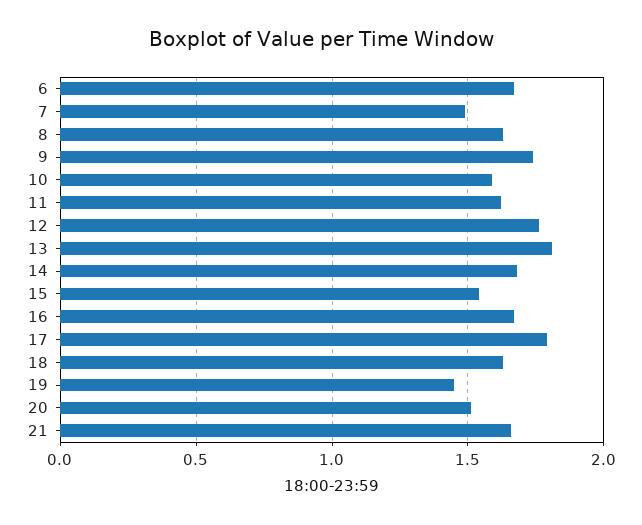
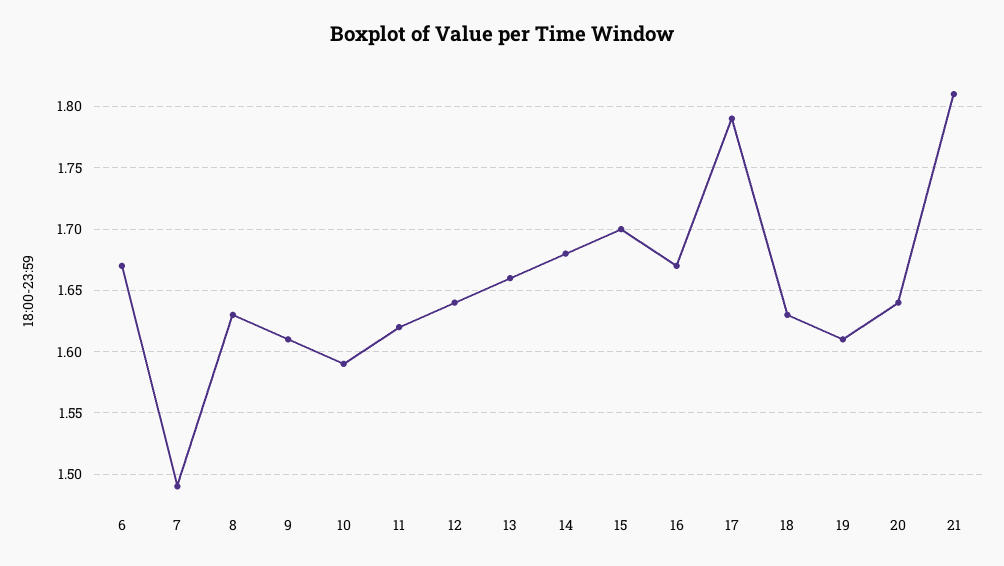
  {
    "6": 1.67,
    "7": 1.49,
    "8": 1.63,
-   "9": 1.75,
+   "9": 1.61,
    "10": 1.59,
    "11": 1.62,
-   "12": 1.75,
+   "12": 1.64,
-   "13": 1.8,
+   "13": 1.66,
    "14": 1.68,
-   "15": 1.55,
+   "15": 1.7,
    "16": 1.67,
    "17": 1.79,
    "18": 1.63,
-   "19": 1.45,
+   "19": 1.61,
-   "20": 1.5,
+   "20": 1.64,
-   "21": 1.65
+   "21": 1.81
  }

